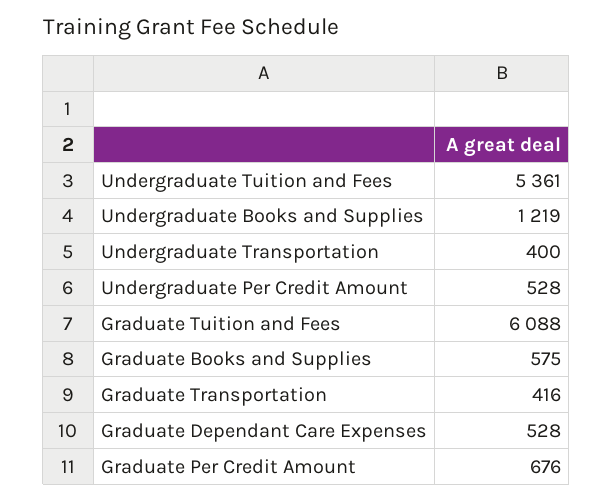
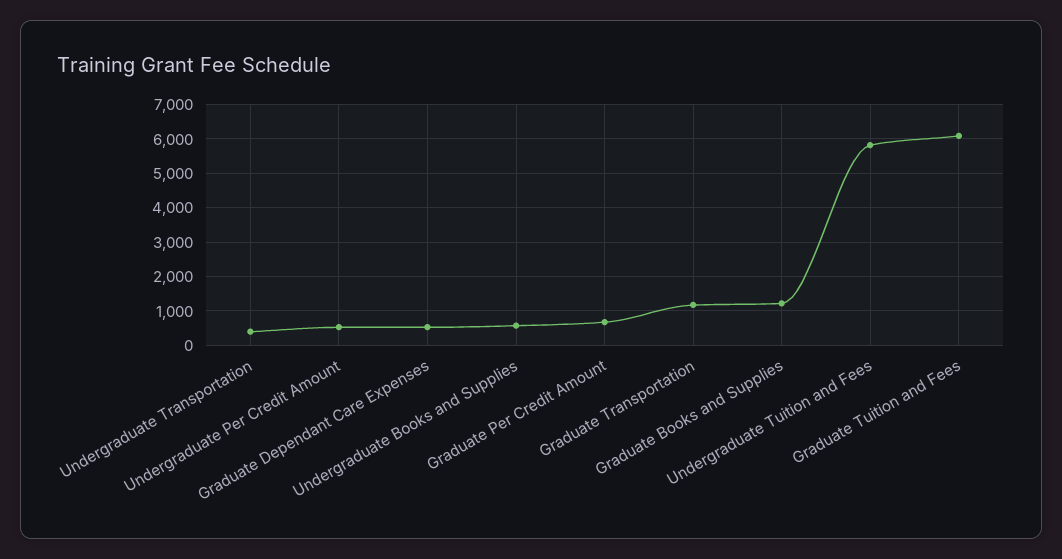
  {
-   "Undergraduate Tuition and Fees": 5361,
+   "Undergraduate Tuition and Fees": 5800,
-   "Undergraduate Books and Supplies": 1219,
+   "Undergraduate Books and Supplies": 600,
    "Undergraduate Transportation": 400,
    "Undergraduate Per Credit Amount": 528,
    "Graduate Tuition and Fees": 6088,
-   "Graduate Books and Supplies": 575,
+   "Graduate Books and Supplies": 1200,
-   "Graduate Transportation": 416,
+   "Graduate Transportation": 1200,
    "Graduate Dependant Care Expenses": 528,
    "Graduate Per Credit Amount": 676
  }

